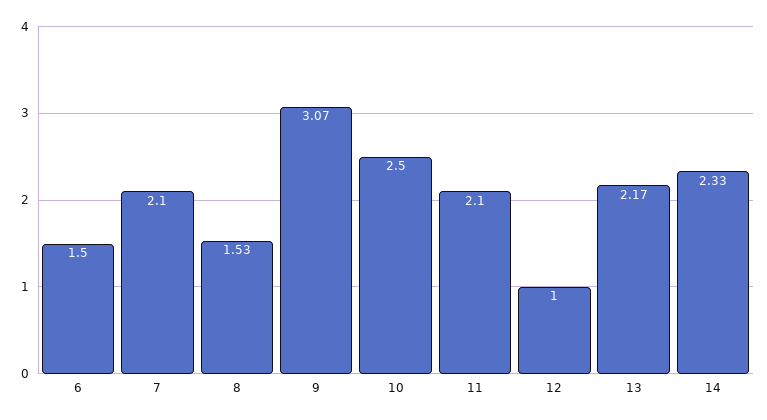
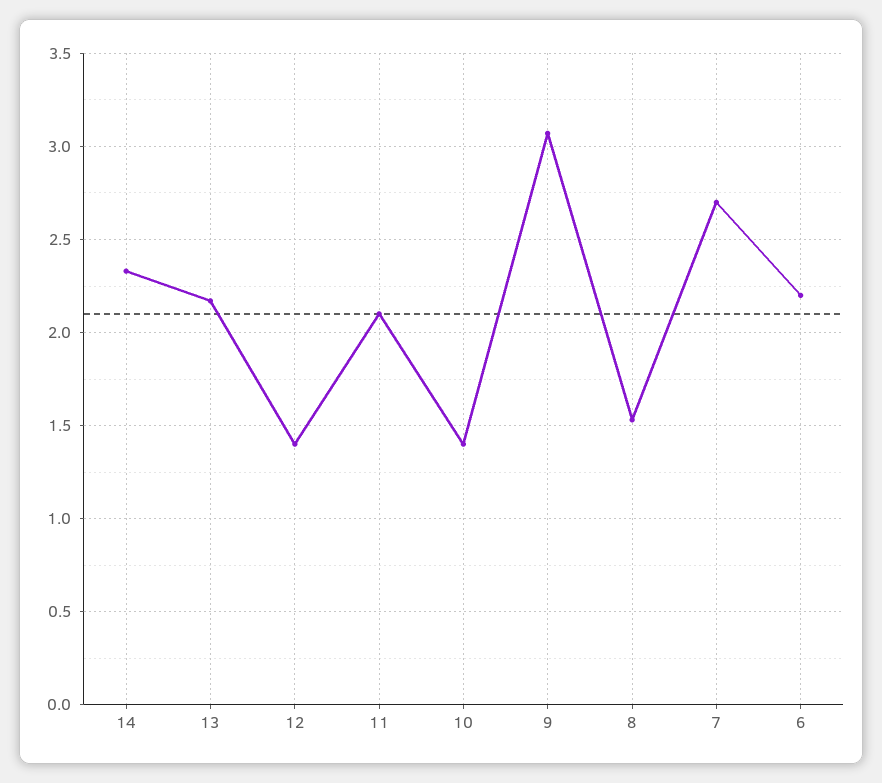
  {
-   "6": 1.5,
+   "6": 2.2,
-   "7": 2.1,
+   "7": 2.7,
    "8": 1.53,
    "9": 3.07,
-   "10": 2.5,
+   "10": 1.4,
    "11": 2.1,
-   "12": 1,
+   "12": 1.4,
    "13": 2.17,
    "14": 2.33
  }

